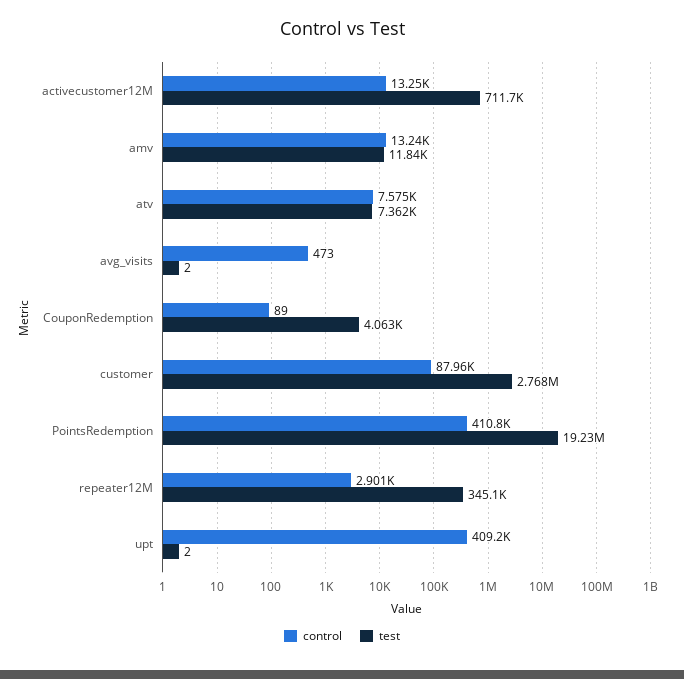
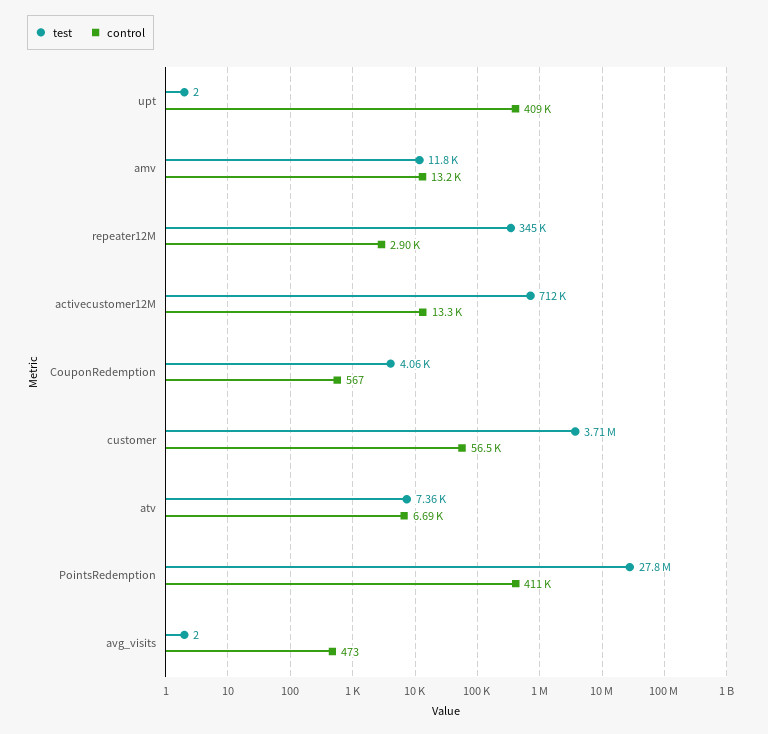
  {
    "control": {
      "activecustomer12M": 13250,
      "amv": 13240,
-     "atv": 7575,
+     "atv": 6690,
      "avg_visits": 473,
-     "CouponRedemption": 89,
+     "CouponRedemption": 567,
-     "customer": 87960,
+     "customer": 56500,
      "PointsRedemption": 410800,
      "repeater12M": 2901,
      "upt": 409200
    },
    "test": {
      "activecustomer12M": 711700,
      "amv": 11840,
      "atv": 7362,
      "avg_visits": 2,
      "CouponRedemption": 4063,
-     "customer": 2768000,
+     "customer": 3710000,
-     "PointsRedemption": 19230000,
+     "PointsRedemption": 27800000,
      "repeater12M": 345100,
      "upt": 2
    }
  }

